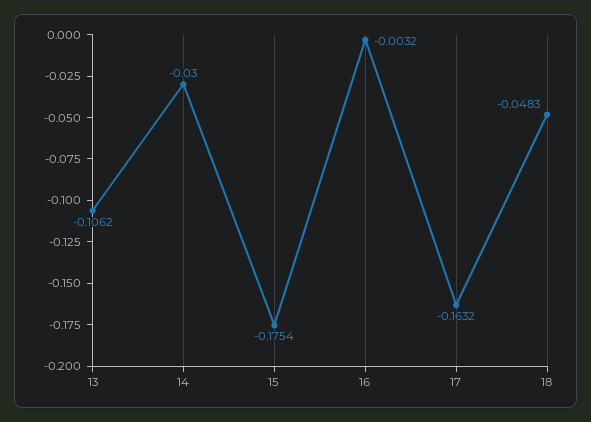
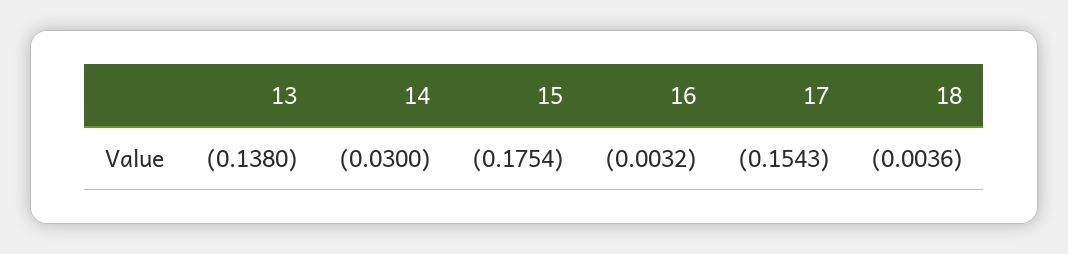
  {
-   "13": -0.1062,
+   "13": -0.138,
    "14": -0.03,
    "15": -0.1754,
    "16": -0.0032,
-   "17": -0.1632,
+   "17": -0.1543,
-   "18": -0.0483
+   "18": -0.0036
  }

